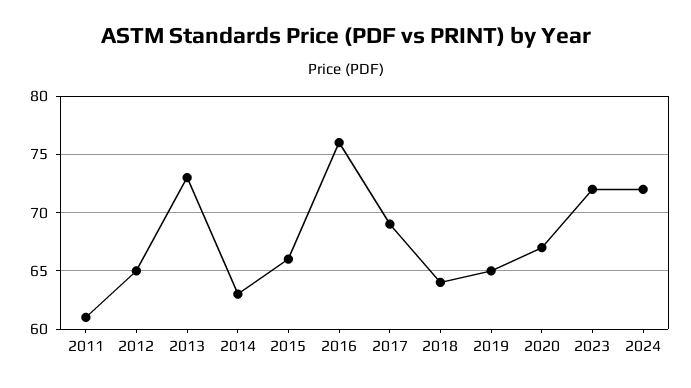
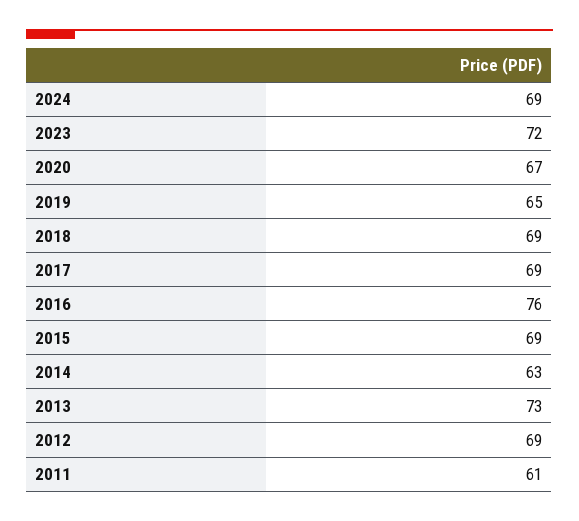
  {
    "2011": 61,
-   "2012": 65,
+   "2012": 69,
    "2013": 73,
    "2014": 63,
-   "2015": 66,
+   "2015": 69,
    "2016": 76,
    "2017": 69,
-   "2018": 64,
+   "2018": 69,
    "2019": 65,
    "2020": 67,
    "2023": 72,
-   "2024": 72
+   "2024": 69
  }

